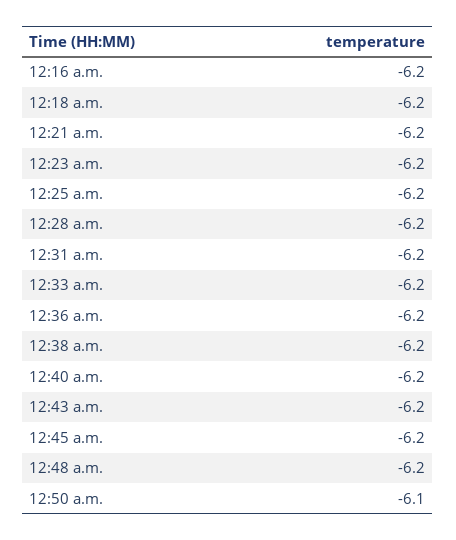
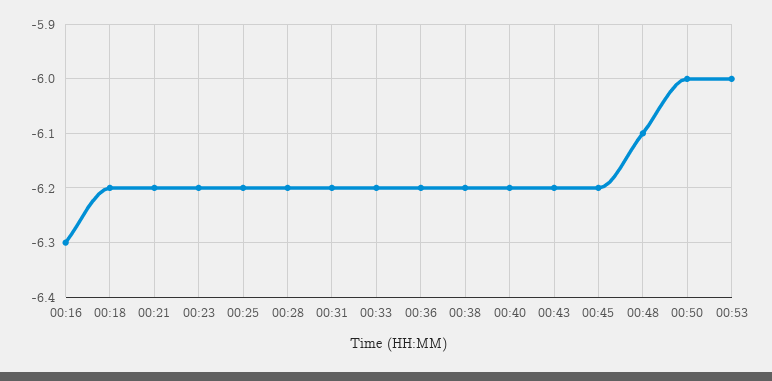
  {
-   "12:16 a.m.": -6.2,
+   "12:16 a.m.": -6.3,
    "12:18 a.m.": -6.2,
    "12:21 a.m.": -6.2,
    "12:23 a.m.": -6.2,
    "12:25 a.m.": -6.2,
    "12:28 a.m.": -6.2,
    "12:31 a.m.": -6.2,
    "12:33 a.m.": -6.2,
    "12:36 a.m.": -6.2,
    "12:38 a.m.": -6.2,
    "12:40 a.m.": -6.2,
    "12:43 a.m.": -6.2,
    "12:45 a.m.": -6.2,
-   "12:48 a.m.": -6.2,
+   "12:48 a.m.": -6.1,
-   "12:50 a.m.": -6.1
+   "12:50 a.m.": -6,
+   "00:53": -6
  }

